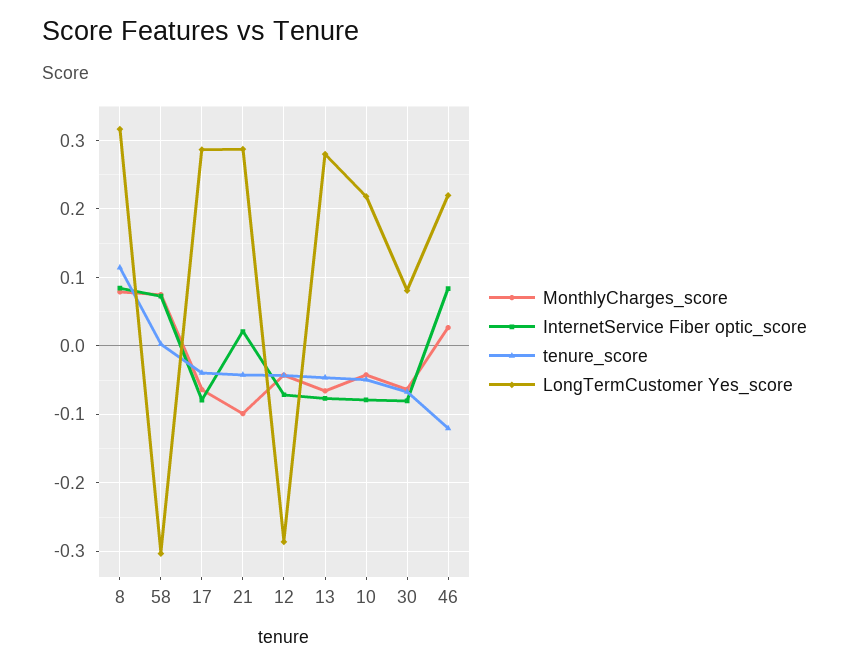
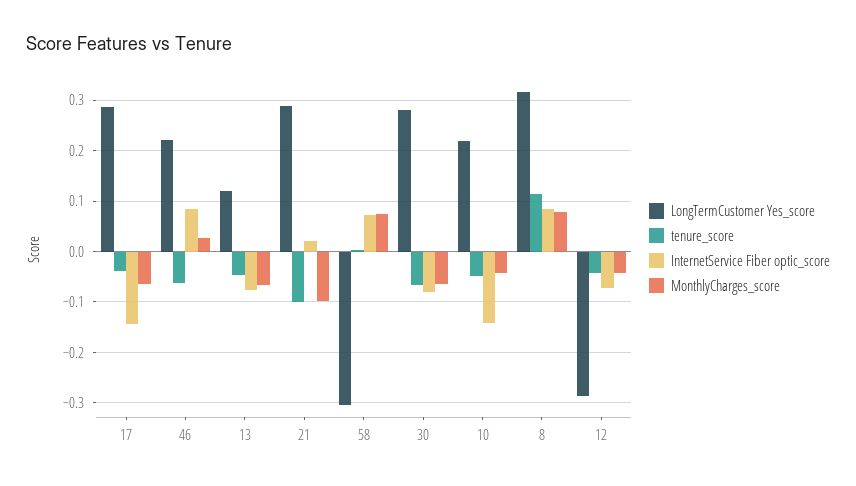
  {
    "MonthlyCharges_score": {
      "8": 0.08,
      "58": 0.07,
      "17": -0.06,
      "21": -0.1,
      "12": -0.04,
      "13": -0.07,
      "10": -0.04,
      "30": -0.06,
      "46": 0.03
    },
    "InternetService Fiber optic_score": {
      "8": 0.08,
      "58": 0.07,
-     "17": -0.08,
+     "17": -0.14,
      "21": 0.02,
      "12": -0.07,
      "13": -0.08,
-     "10": -0.08,
+     "10": -0.14,
      "30": -0.08,
      "46": 0.08
    },
    "tenure_score": {
      "8": 0.11,
      "58": 0,
      "17": -0.04,
-     "21": -0.04,
+     "21": -0.1,
      "12": -0.04,
      "13": -0.05,
      "10": -0.05,
      "30": -0.07,
-     "46": -0.12
+     "46": -0.06
    },
    "LongTermCustomer Yes_score": {
      "8": 0.32,
      "58": -0.3,
      "17": 0.29,
      "21": 0.29,
      "12": -0.29,
-     "13": 0.28,
+     "13": 0.12,
      "10": 0.22,
-     "30": 0.08,
+     "30": 0.28,
      "46": 0.22
    }
  }

